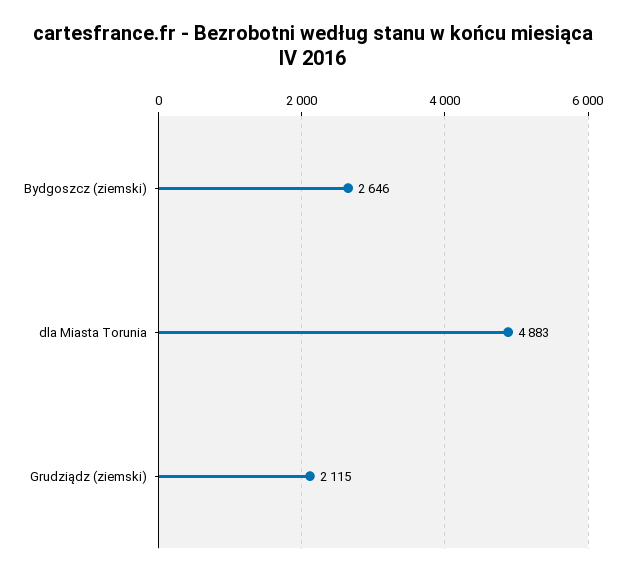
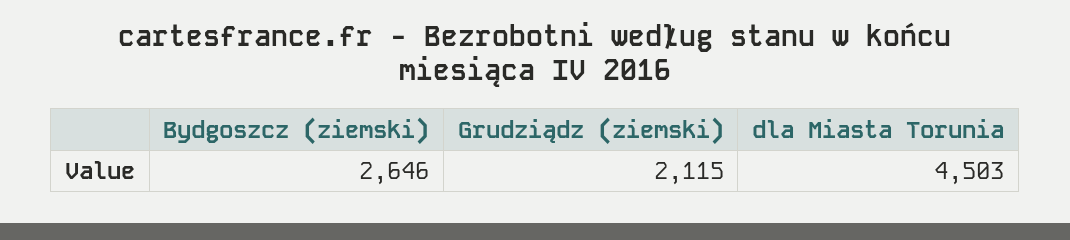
  {
    "Bydgoszcz (ziemski)": 2646,
-   "dla Miasta Torunia": 4883,
+   "dla Miasta Torunia": 4503,
    "Grudziądz (ziemski)": 2115
  }

